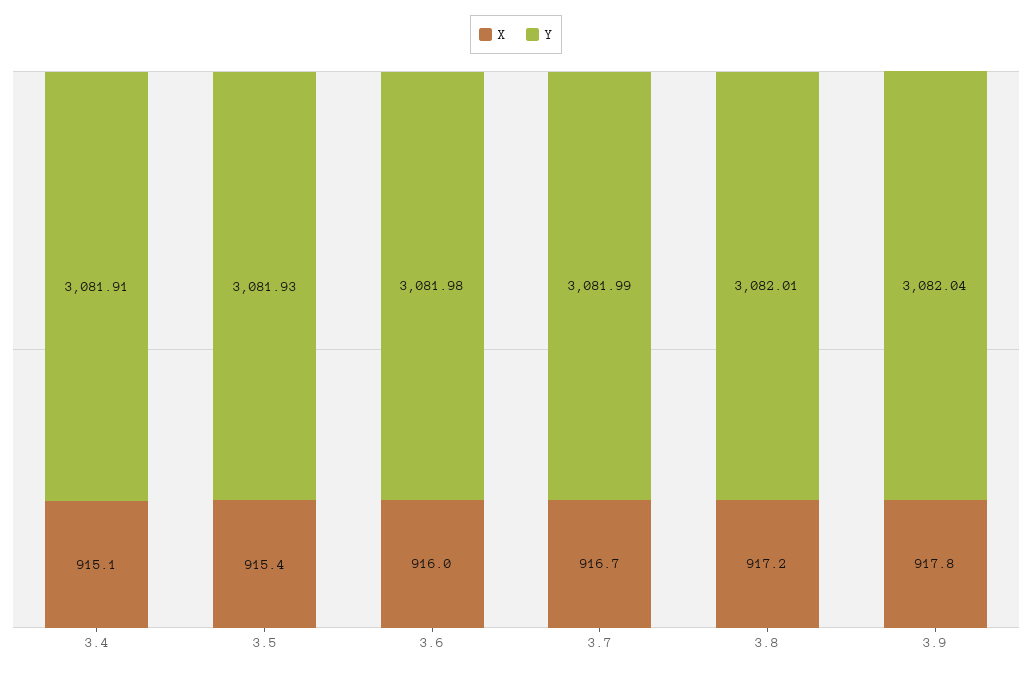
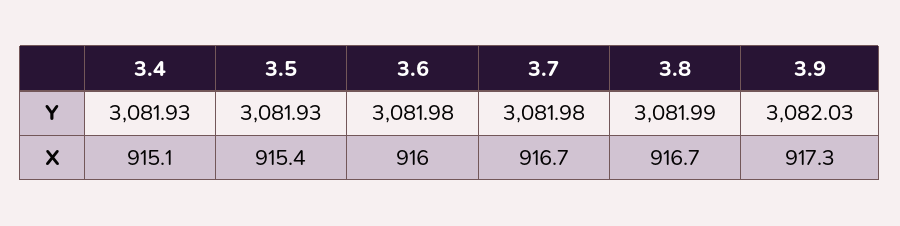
  {
    "X": {
      "3.4": 915.1,
      "3.5": 915.4,
      "3.6": 916,
      "3.7": 916.7,
-     "3.8": 917.2,
+     "3.8": 916.7,
-     "3.9": 917.8
+     "3.9": 917.3
    },
    "Y": {
-     "3.4": 3081.91,
+     "3.4": 3081.93,
      "3.5": 3081.93,
      "3.6": 3081.98,
-     "3.7": 3081.99,
+     "3.7": 3081.98,
-     "3.8": 3082.01,
+     "3.8": 3081.99,
-     "3.9": 3082.04
+     "3.9": 3082.03
    }
  }

